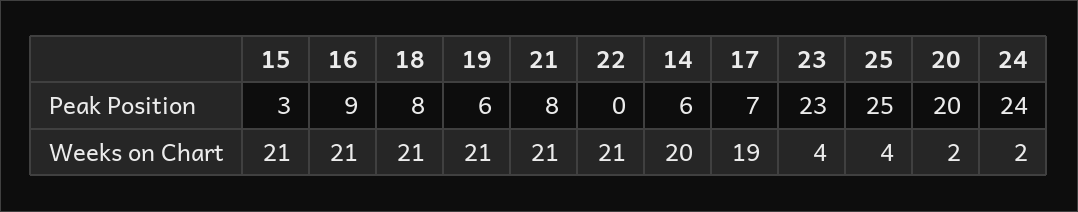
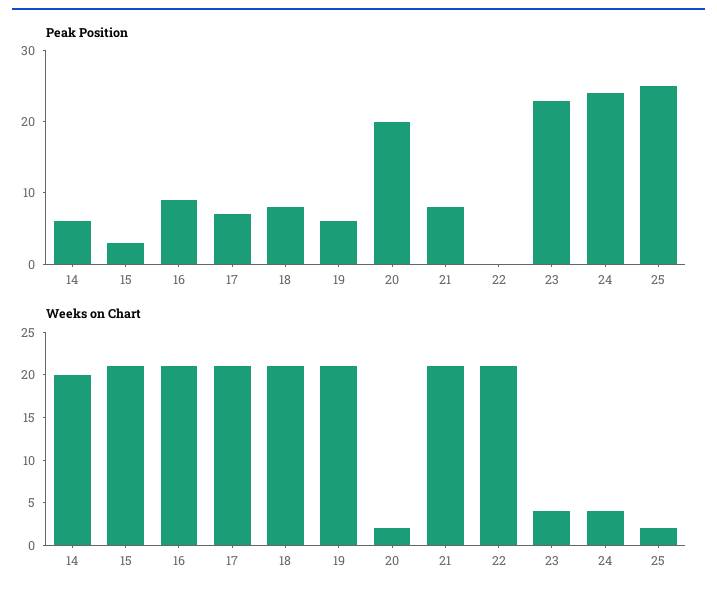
  {
    "Peak Position": {
      "15": 3,
      "16": 9,
      "18": 8,
      "19": 6,
      "21": 8,
      "22": 0,
      "14": 6,
      "17": 7,
      "23": 23,
      "25": 25,
      "20": 20,
      "24": 24
    },
    "Weeks on Chart": {
      "15": 21,
      "16": 21,
      "18": 21,
      "19": 21,
      "21": 21,
      "22": 21,
      "14": 20,
-     "17": 19,
+     "17": 21,
      "23": 4,
-     "25": 4,
+     "25": 2,
      "20": 2,
-     "24": 2
+     "24": 4
    }
  }

